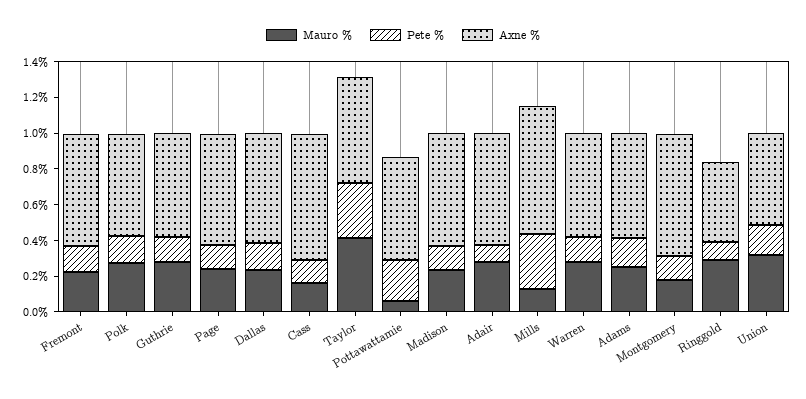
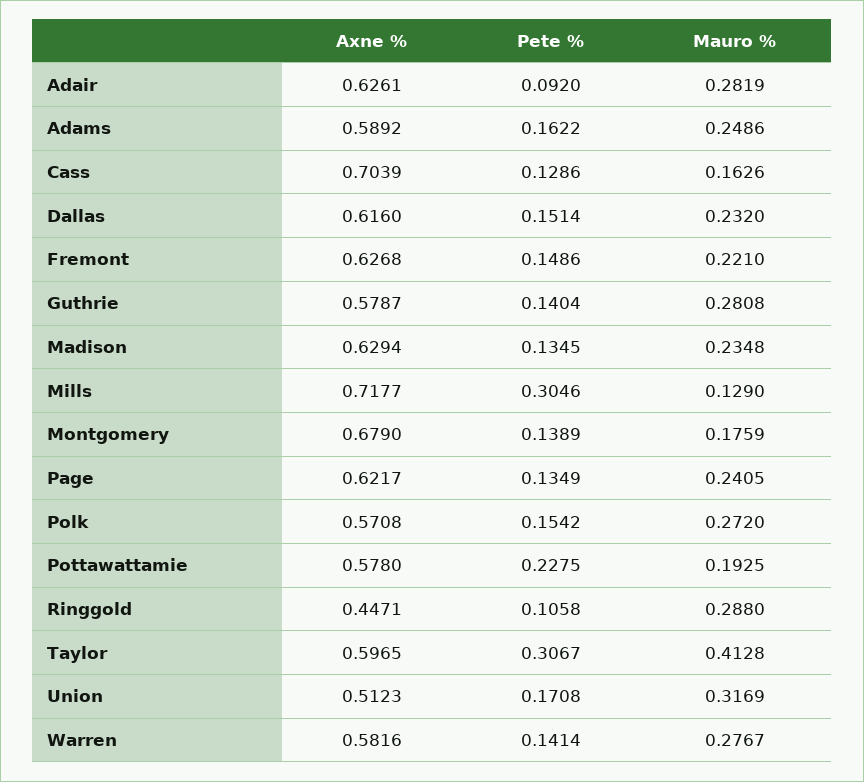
  {
    "Mauro %": {
      "Fremont": 0.221,
      "Polk": 0.272,
      "Guthrie": 0.2808,
      "Page": 0.2405,
      "Dallas": 0.232,
      "Cass": 0.1626,
      "Taylor": 0.4128,
-     "Pottawattamie": 0.05,
+     "Pottawattamie": 0.1925,
      "Madison": 0.2348,
      "Adair": 0.2819,
      "Mills": 0.129,
      "Warren": 0.2767,
      "Adams": 0.2486,
      "Montgomery": 0.1759,
      "Ringgold": 0.288,
      "Union": 0.3169
    },
    "Pete %": {
      "Fremont": 0.1486,
      "Polk": 0.1542,
      "Guthrie": 0.1404,
      "Page": 0.1349,
      "Dallas": 0.1514,
      "Cass": 0.1286,
      "Taylor": 0.3067,
      "Pottawattamie": 0.2275,
      "Madison": 0.1345,
      "Adair": 0.092,
      "Mills": 0.3046,
      "Warren": 0.1414,
      "Adams": 0.1622,
      "Montgomery": 0.1389,
      "Ringgold": 0.1058,
      "Union": 0.1708
    },
    "Axne %": {
      "Fremont": 0.6268,
      "Polk": 0.5708,
      "Guthrie": 0.5787,
      "Page": 0.6217,
      "Dallas": 0.616,
      "Cass": 0.7039,
      "Taylor": 0.5965,
      "Pottawattamie": 0.578,
      "Madison": 0.6294,
      "Adair": 0.6261,
      "Mills": 0.7177,
      "Warren": 0.5816,
      "Adams": 0.5892,
      "Montgomery": 0.679,
      "Ringgold": 0.4471,
      "Union": 0.5123
    }
  }

